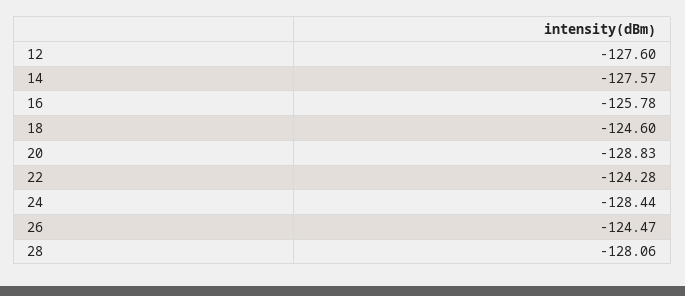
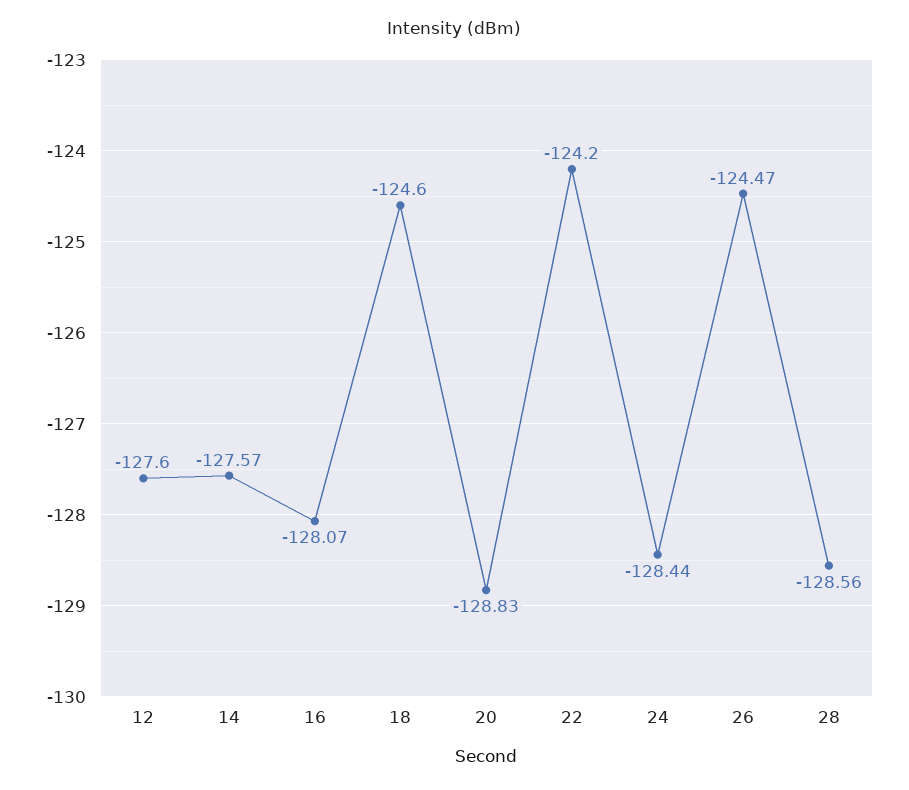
  {
    "12": -127.6,
    "14": -127.57,
-   "16": -125.78,
+   "16": -128.07,
    "18": -124.6,
    "20": -128.83,
-   "22": -124.28,
+   "22": -124.2,
    "24": -128.44,
    "26": -124.47,
-   "28": -128.06
+   "28": -128.56
  }

